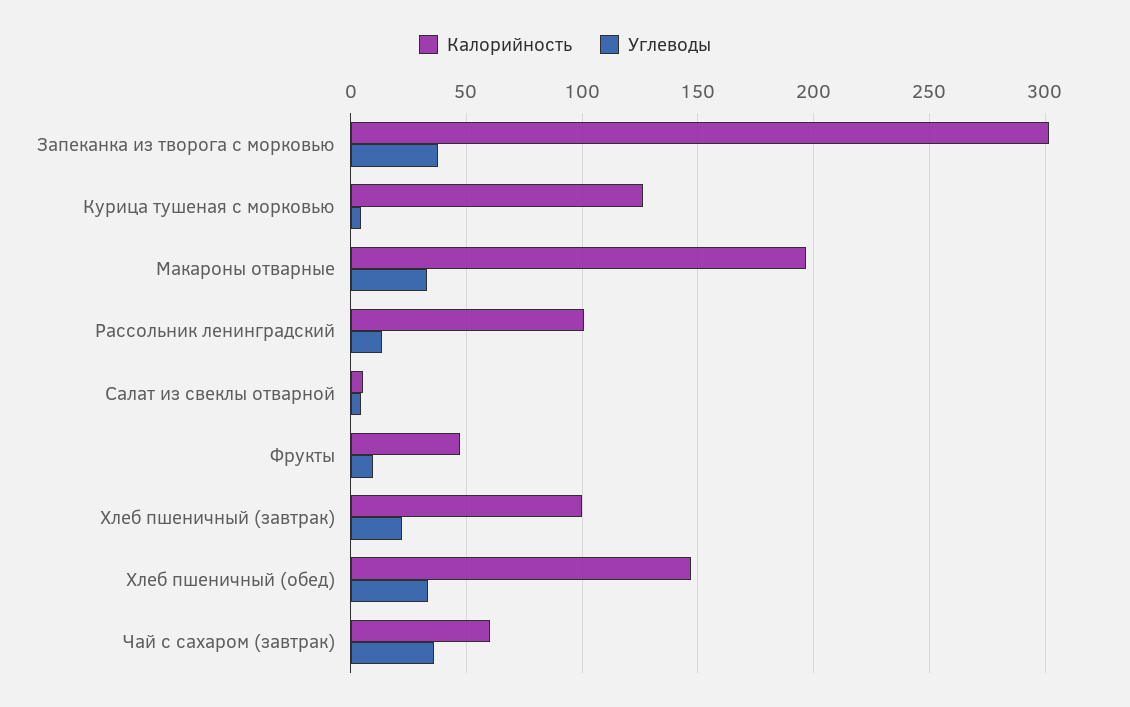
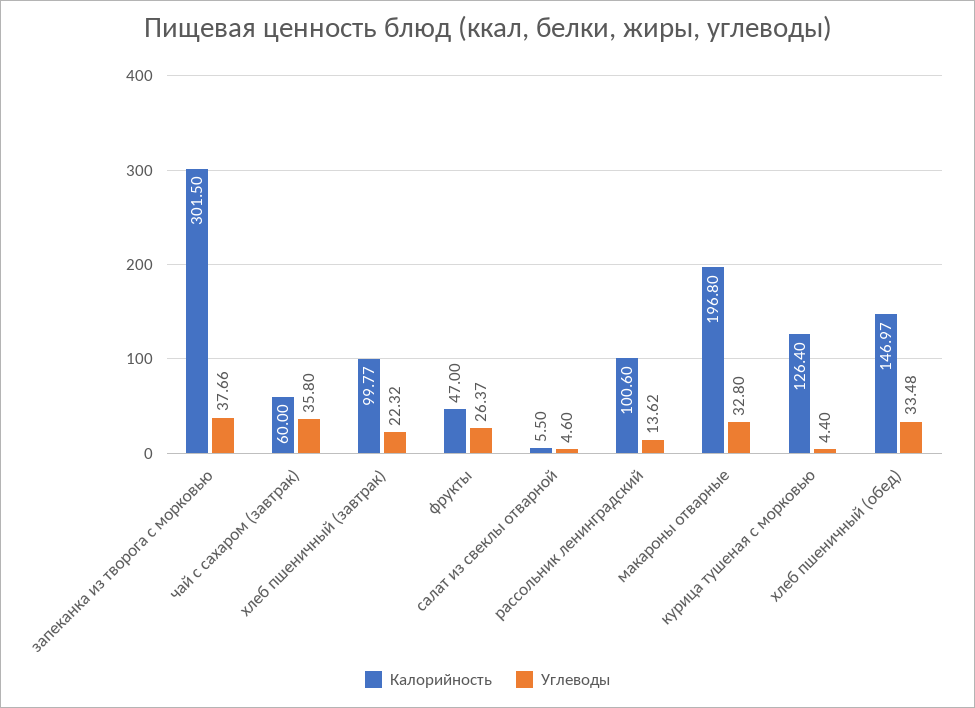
  {
    "Калорийность": {
      "Запеканка из творога с морковью": 301.5,
      "Курица тушеная с морковью": 126.4,
      "Макароны отварные": 196.8,
      "Рассольник ленинградский": 100.6,
      "Салат из свеклы отварной": 5.5,
      "Фрукты": 47,
      "Хлеб пшеничный (завтрак)": 99.77,
      "Хлеб пшеничный (обед)": 146.97,
      "Чай с сахаром (завтрак)": 60
    },
    "Углеводы": {
      "Запеканка из творога с морковью": 37.66,
      "Курица тушеная с морковью": 4.4,
      "Макароны отварные": 32.8,
      "Рассольник ленинградский": 13.62,
      "Салат из свеклы отварной": 4.6,
-     "Фрукты": 10,
+     "Фрукты": 26.37,
      "Хлеб пшеничный (завтрак)": 22.32,
      "Хлеб пшеничный (обед)": 33.48,
      "Чай с сахаром (завтрак)": 35.8
    }
  }

